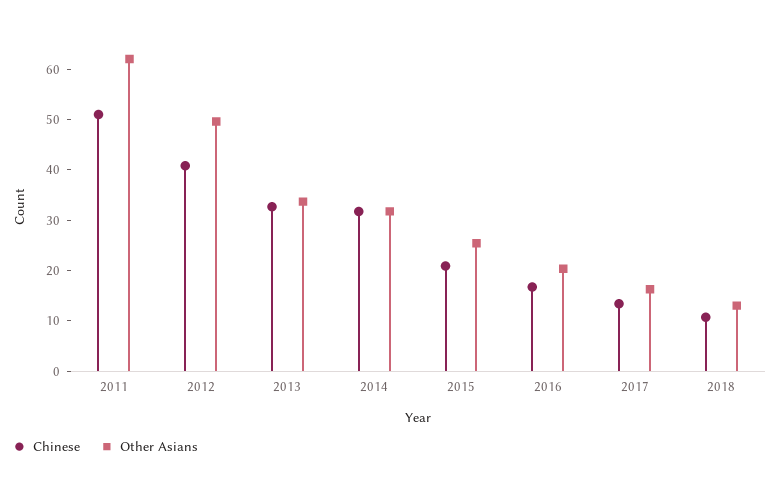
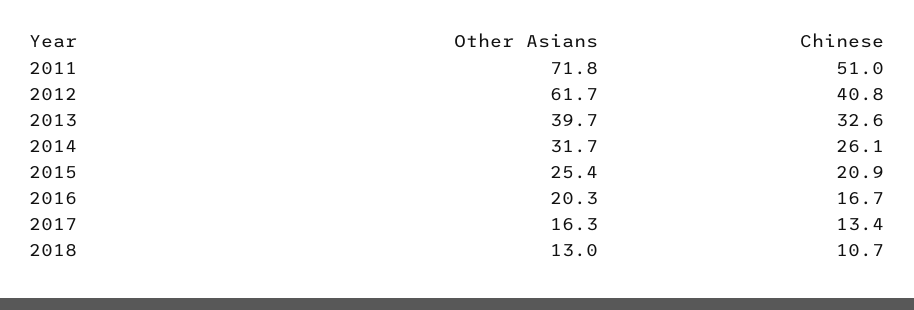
  {
    "Chinese": {
      "2011": 51,
      "2012": 40.8,
      "2013": 32.6,
-     "2014": 32,
+     "2014": 26.1,
      "2015": 20.9,
      "2016": 16.7,
      "2017": 13.4,
      "2018": 10.7
    },
    "Other Asians": {
-     "2011": 62,
+     "2011": 71.8,
-     "2012": 50,
+     "2012": 61.7,
-     "2013": 34,
+     "2013": 39.7,
      "2014": 31.7,
      "2015": 25.4,
      "2016": 20.3,
      "2017": 16.3,
      "2018": 13
    }
  }

